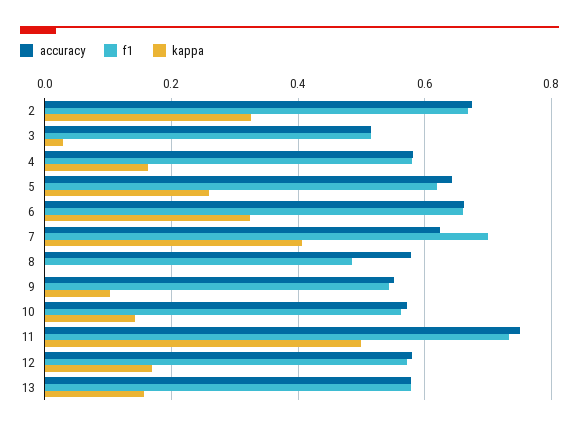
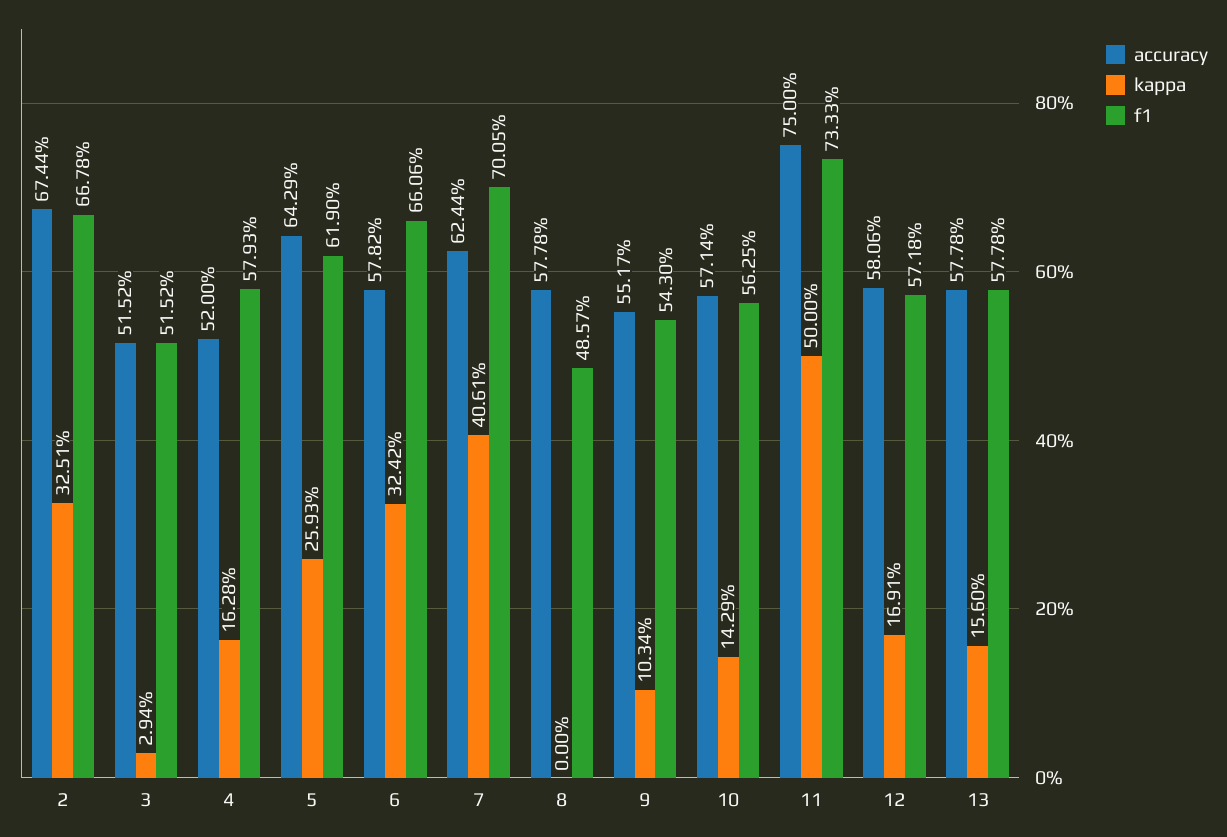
  {
    "accuracy": {
      "2": 0.6744,
      "3": 0.5152,
-     "4": 0.58,
+     "4": 0.52,
      "5": 0.6429,
-     "6": 0.66,
+     "6": 0.5782,
      "7": 0.6244,
      "8": 0.5778,
      "9": 0.5517,
      "10": 0.5714,
      "11": 0.75,
      "12": 0.5806,
      "13": 0.5778
    },
    "f1": {
      "2": 0.6678,
      "3": 0.5152,
      "4": 0.5793,
      "5": 0.619,
      "6": 0.6606,
      "7": 0.7005,
      "8": 0.4857,
      "9": 0.543,
      "10": 0.5625,
      "11": 0.7333,
      "12": 0.5718,
      "13": 0.5778
    },
    "kappa": {
      "2": 0.3251,
      "3": 0.0294,
      "4": 0.1628,
      "5": 0.2593,
      "6": 0.3242,
      "7": 0.4061,
      "8": 0,
      "9": 0.1034,
      "10": 0.1429,
      "11": 0.5,
      "12": 0.1691,
      "13": 0.156
    }
  }

